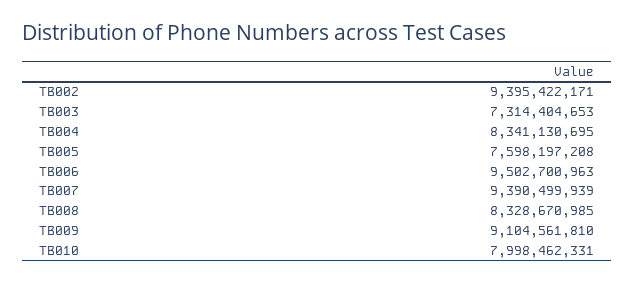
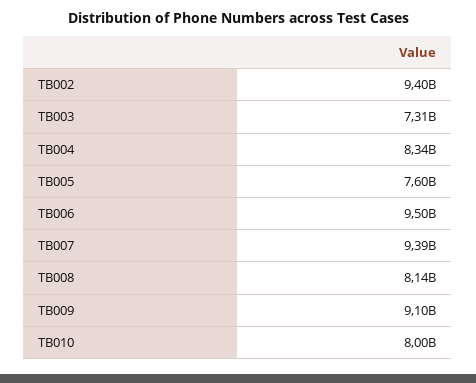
  {
    "TB002": 9395422171,
    "TB003": 7314404653,
    "TB004": 8341130695,
    "TB005": 7598197208,
    "TB006": 9502700963,
    "TB007": 9390499939,
-   "TB008": 8328670985,
+   "TB008": 8140000000,
    "TB009": 9104561810,
    "TB010": 7998462331
  }

